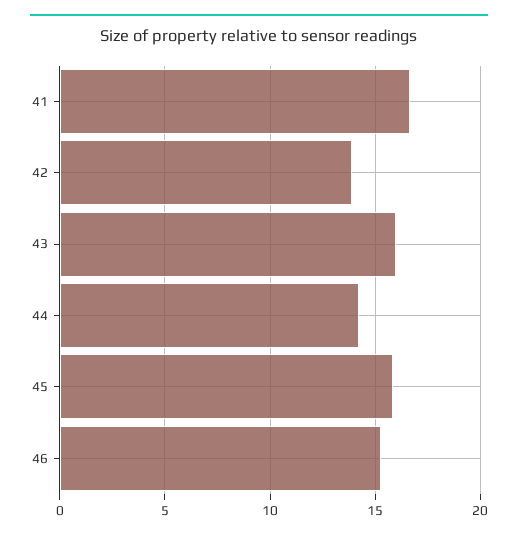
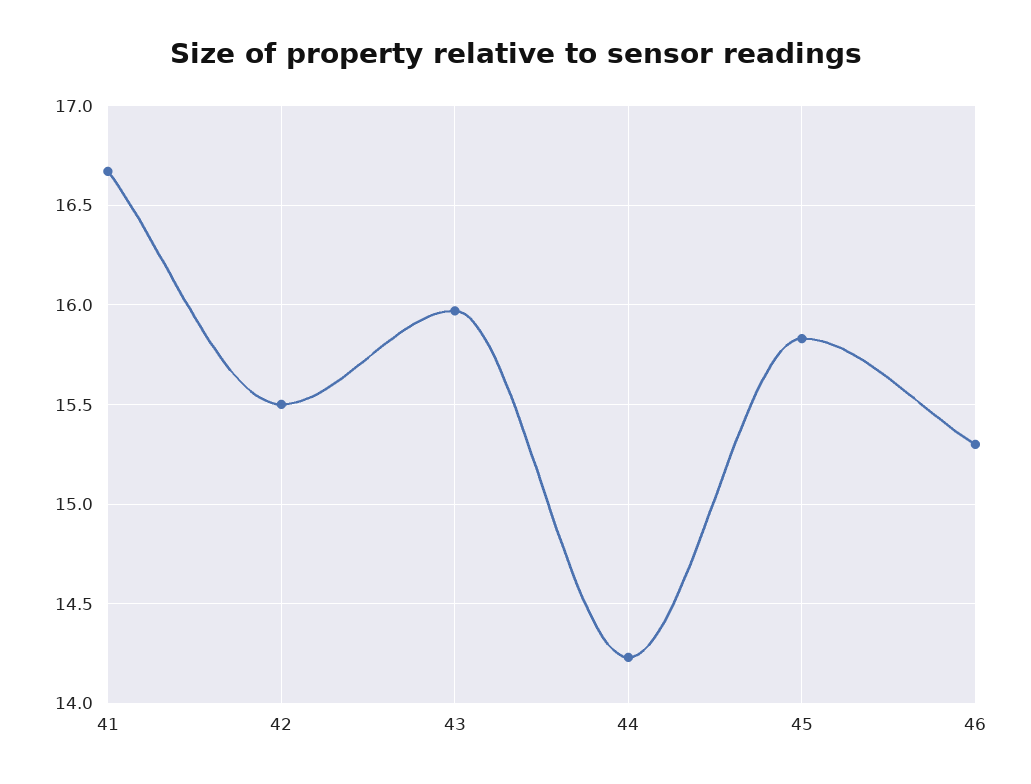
  {
    "41": 16.65,
-   "42": 14,
+   "42": 15.5,
    "43": 15.95,
    "44": 14.25,
    "45": 15.85,
    "46": 15.3
  }

